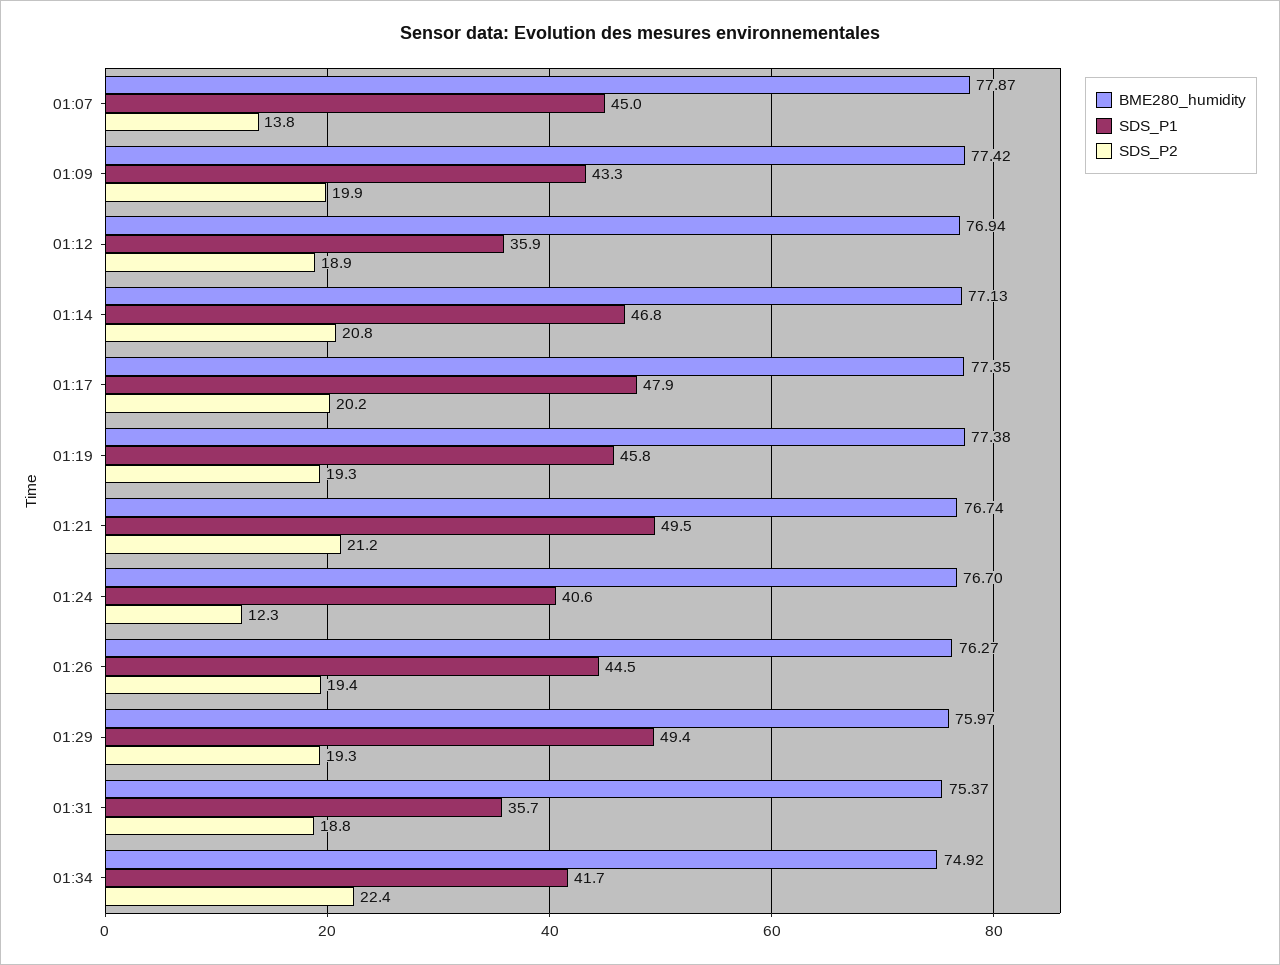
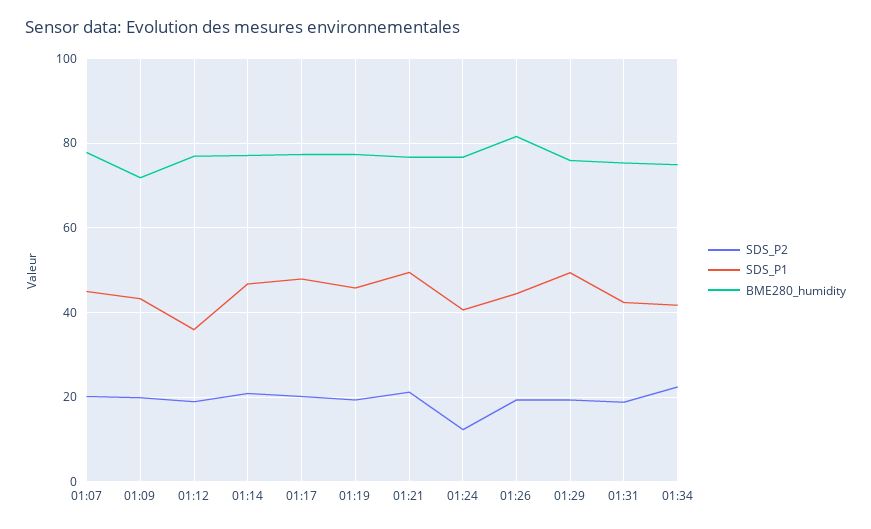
  {
    "BME280_humidity": {
      "01:07": 77.87,
-     "01:09": 77.42,
+     "01:09": 72,
      "01:12": 76.94,
      "01:14": 77.13,
      "01:17": 77.35,
      "01:19": 77.38,
      "01:21": 76.74,
      "01:24": 76.7,
-     "01:26": 76.27,
+     "01:26": 82,
      "01:29": 75.97,
      "01:31": 75.37,
      "01:34": 74.92
    },
    "SDS_P1": {
      "01:07": 45,
      "01:09": 43.3,
      "01:12": 35.9,
      "01:14": 46.8,
      "01:17": 47.9,
      "01:19": 45.8,
      "01:21": 49.5,
      "01:24": 40.6,
      "01:26": 44.5,
      "01:29": 49.4,
-     "01:31": 35.7,
+     "01:31": 42,
      "01:34": 41.7
    },
    "SDS_P2": {
-     "01:07": 13.8,
+     "01:07": 20,
      "01:09": 19.9,
      "01:12": 18.9,
      "01:14": 20.8,
      "01:17": 20.2,
      "01:19": 19.3,
      "01:21": 21.2,
      "01:24": 12.3,
      "01:26": 19.4,
      "01:29": 19.3,
      "01:31": 18.8,
      "01:34": 22.4
    }
  }

